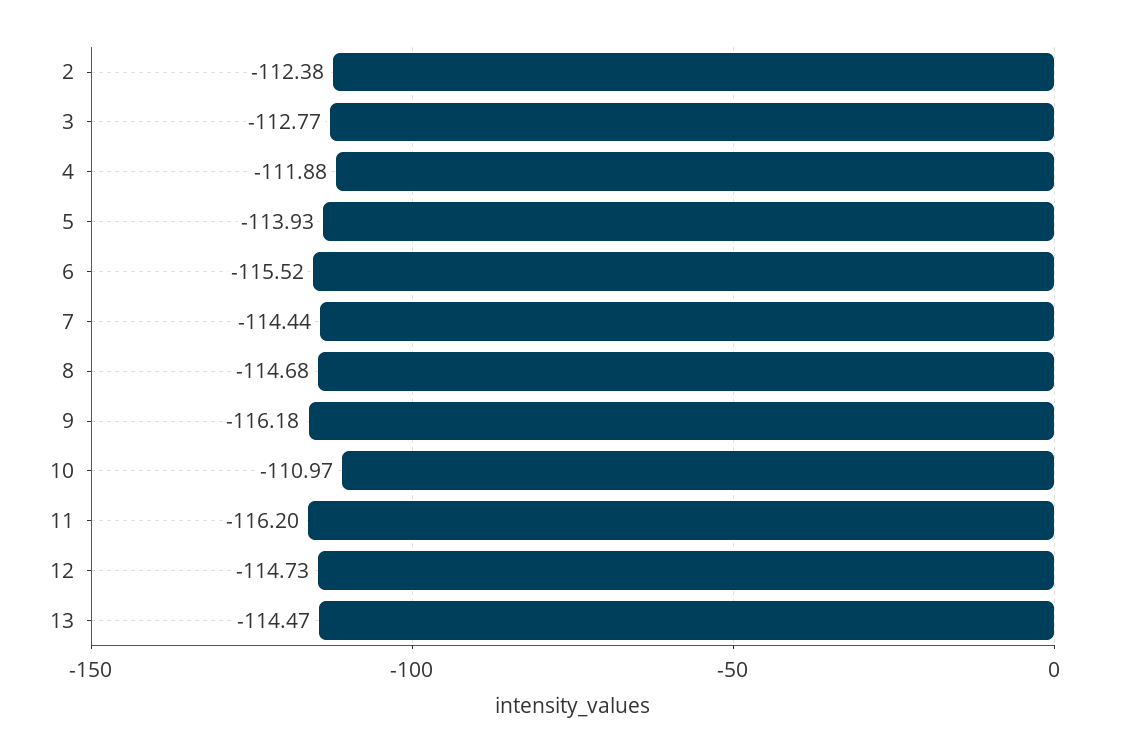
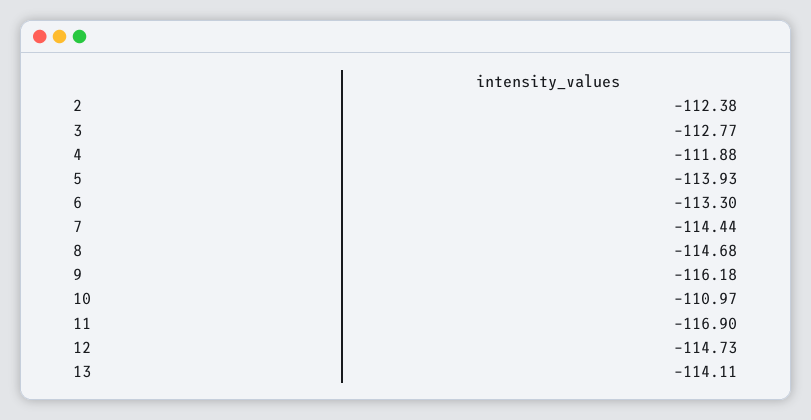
  {
    "2": -112.38,
    "3": -112.77,
    "4": -111.88,
    "5": -113.93,
-   "6": -115.52,
+   "6": -113.3,
    "7": -114.44,
    "8": -114.68,
    "9": -116.18,
    "10": -110.97,
-   "11": -116.2,
+   "11": -116.9,
    "12": -114.73,
-   "13": -114.47
+   "13": -114.11
  }

